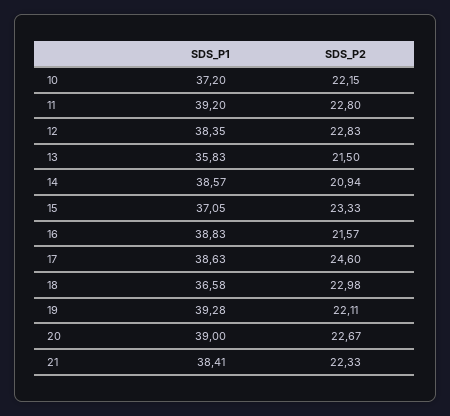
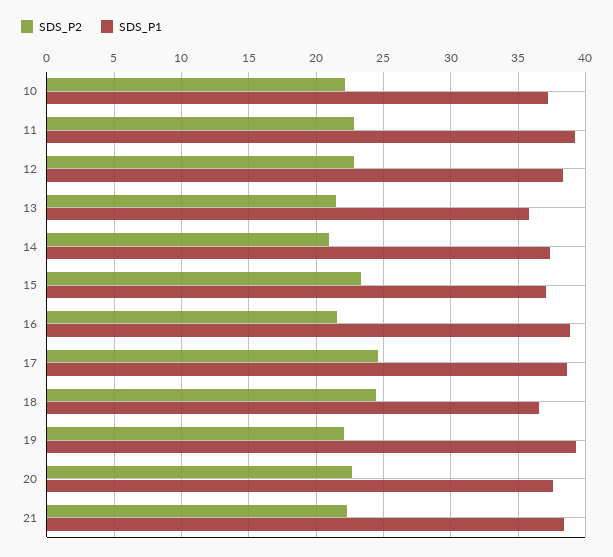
  {
    "SDS_P1": {
      "10": 37.2,
      "11": 39.2,
      "12": 38.35,
      "13": 35.83,
-     "14": 38.57,
+     "14": 37.5,
      "15": 37.05,
      "16": 38.83,
      "17": 38.63,
      "18": 36.58,
      "19": 39.28,
-     "20": 39,
+     "20": 37.5,
      "21": 38.41
    },
    "SDS_P2": {
      "10": 22.15,
      "11": 22.8,
      "12": 22.83,
      "13": 21.5,
      "14": 20.94,
      "15": 23.33,
      "16": 21.57,
      "17": 24.6,
-     "18": 22.98,
+     "18": 24.5,
      "19": 22.11,
      "20": 22.67,
      "21": 22.33
    }
  }

